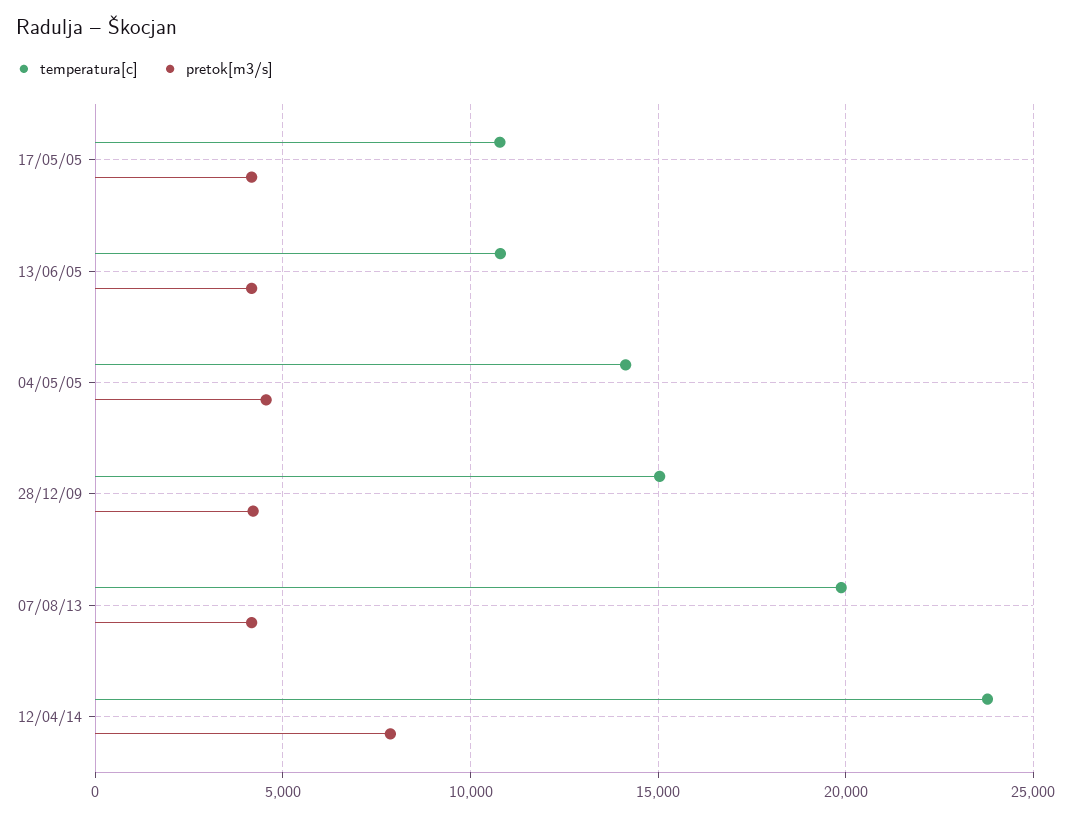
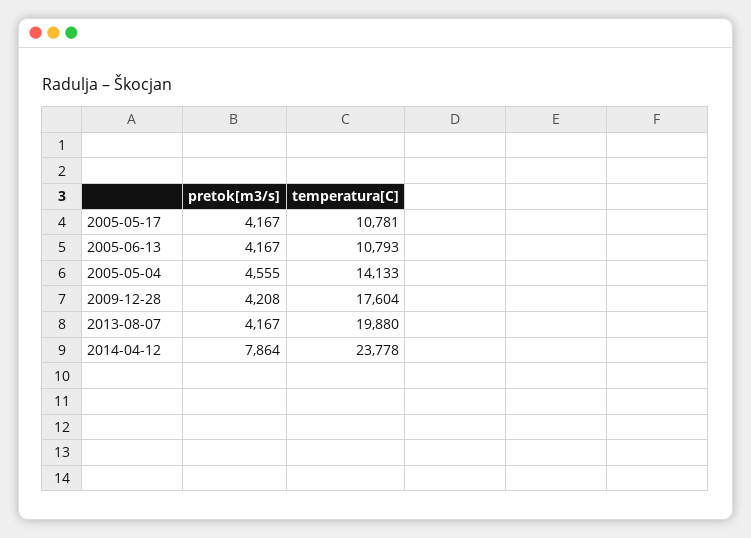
  {
    "temperatura[c]": {
      "17/05/05": 10781,
      "13/06/05": 10793,
      "04/05/05": 14133,
-     "28/12/09": 15000,
+     "28/12/09": 17604,
      "07/08/13": 19880,
      "12/04/14": 23778
    },
    "pretok[m3/s]": {
      "17/05/05": 4167,
      "13/06/05": 4167,
      "04/05/05": 4555,
      "28/12/09": 4208,
      "07/08/13": 4167,
      "12/04/14": 7864
    }
  }

